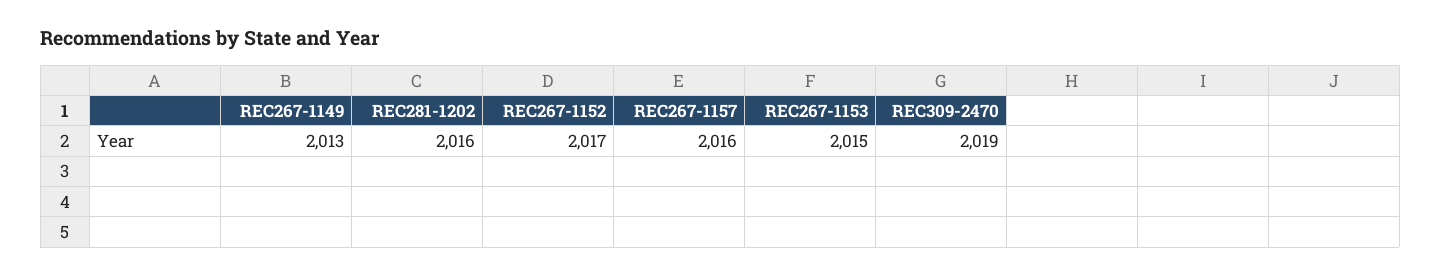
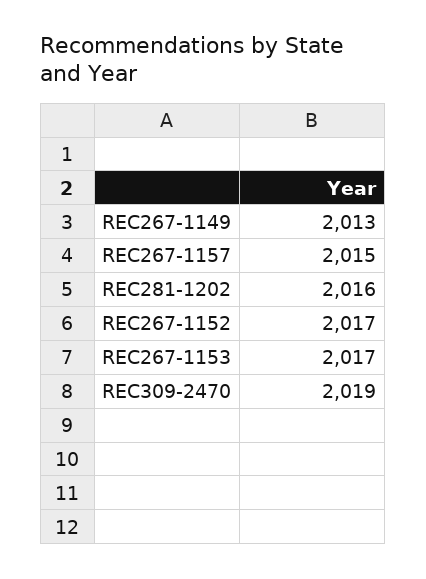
  {
    "REC267-1149": 2013,
    "REC281-1202": 2016,
    "REC267-1152": 2017,
-   "REC267-1157": 2016,
+   "REC267-1157": 2015,
-   "REC267-1153": 2015,
+   "REC267-1153": 2017,
    "REC309-2470": 2019
  }

